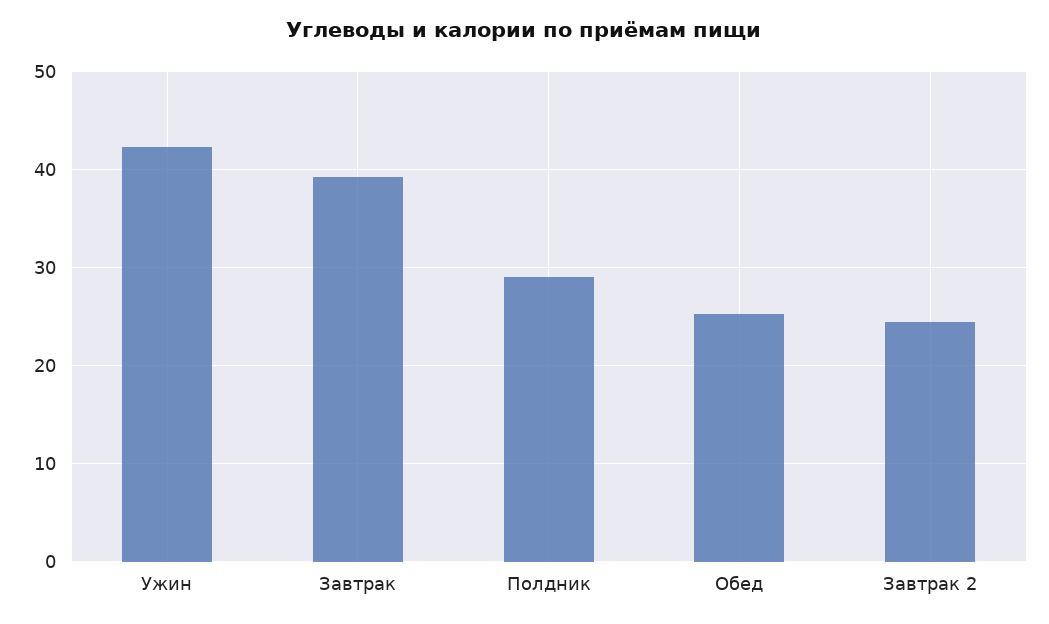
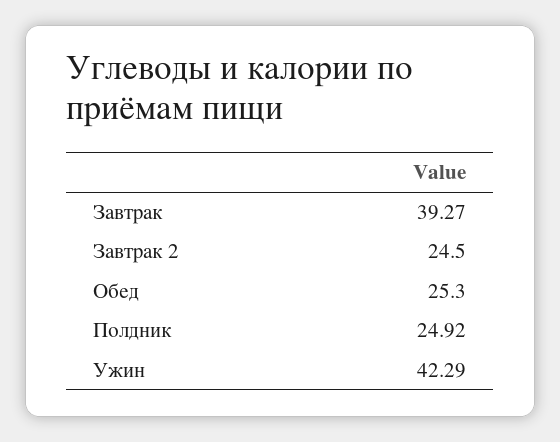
  {
    "Ужин": 42.29,
    "Завтрак": 39.27,
-   "Полдник": 29,
+   "Полдник": 24.92,
    "Обед": 25.3,
    "Завтрак 2": 24.5
  }

